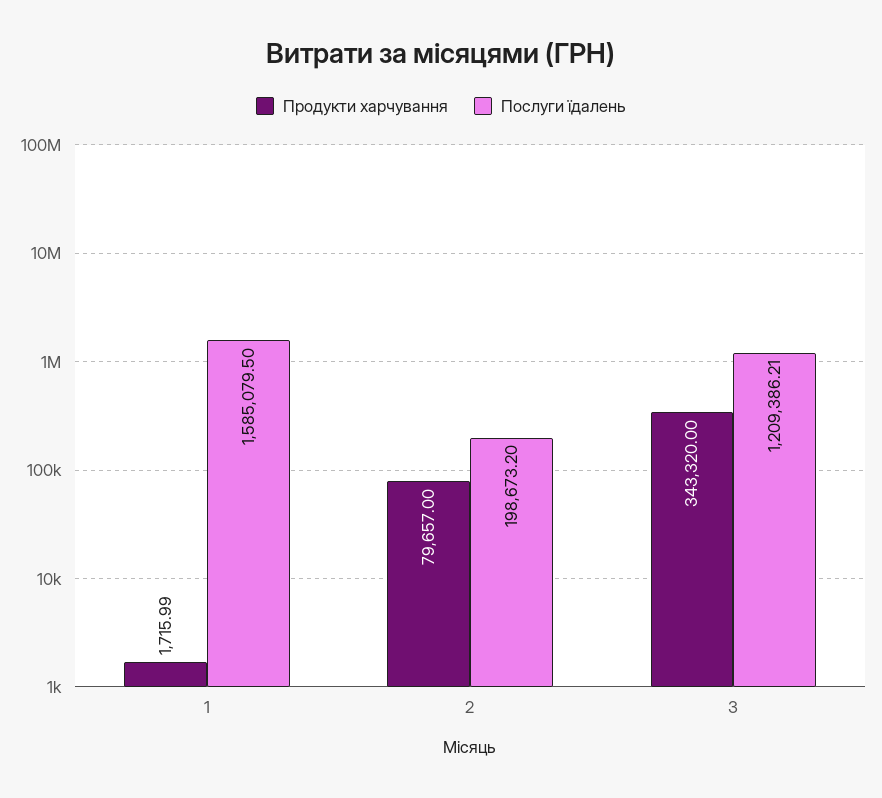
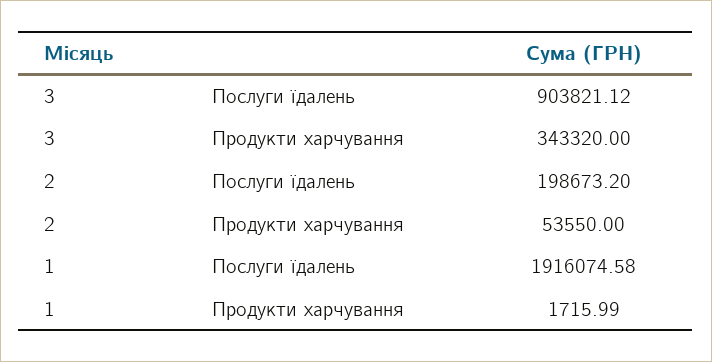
  {
    "Продукти харчування": {
      "1": 1715.99,
-     "2": 79657,
+     "2": 53550,
      "3": 343320
    },
    "Послуги їдалень": {
-     "1": 1585079.5,
+     "1": 1916074.58,
      "2": 198673.2,
-     "3": 1209386.21
+     "3": 903821.12
    }
  }

